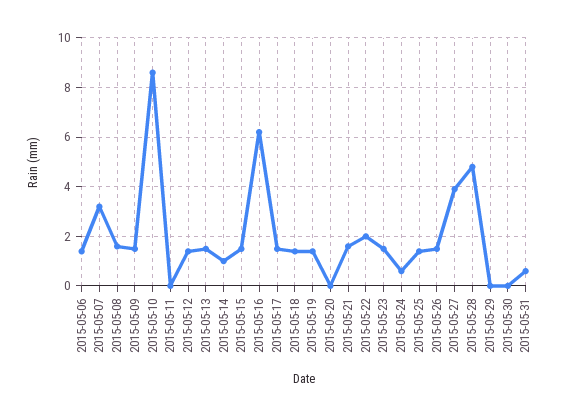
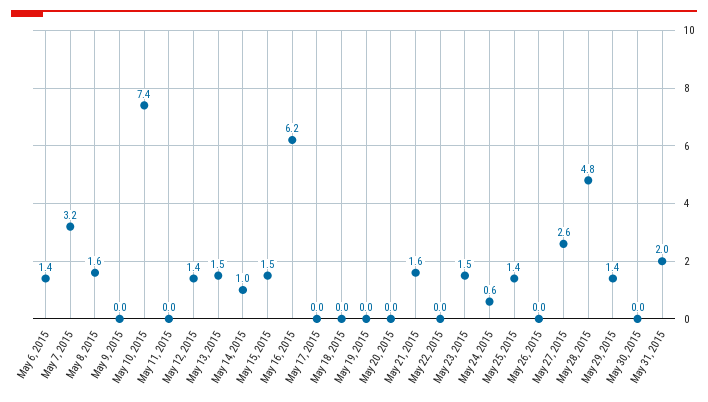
  {
    "2015-05-06": 1.4,
    "2015-05-07": 3.2,
    "2015-05-08": 1.6,
-   "2015-05-09": 1.5,
+   "2015-05-09": 0,
-   "2015-05-10": 8.5,
+   "2015-05-10": 7.4,
    "2015-05-11": 0,
    "2015-05-12": 1.4,
    "2015-05-13": 1.5,
    "2015-05-14": 1,
    "2015-05-15": 1.5,
    "2015-05-16": 6.2,
-   "2015-05-17": 1.5,
+   "2015-05-17": 0,
-   "2015-05-18": 1.5,
+   "2015-05-18": 0,
-   "2015-05-19": 1.5,
+   "2015-05-19": 0,
    "2015-05-20": 0,
    "2015-05-21": 1.6,
-   "2015-05-22": 2,
+   "2015-05-22": 0,
    "2015-05-23": 1.5,
    "2015-05-24": 0.6,
    "2015-05-25": 1.4,
-   "2015-05-26": 1.5,
+   "2015-05-26": 0,
-   "2015-05-27": 4,
+   "2015-05-27": 2.6,
    "2015-05-28": 4.8,
-   "2015-05-29": 0,
+   "2015-05-29": 1.4,
    "2015-05-30": 0,
-   "2015-05-31": 0.5
+   "2015-05-31": 2
  }

